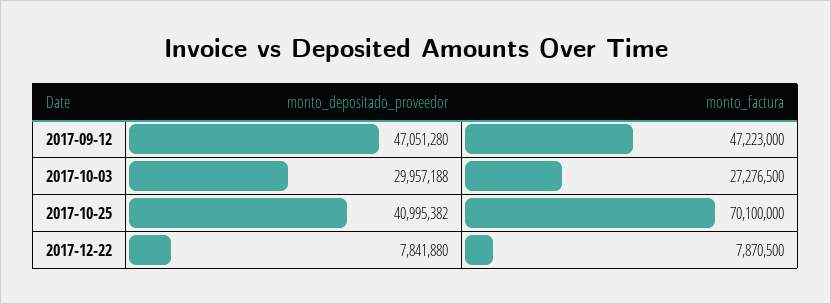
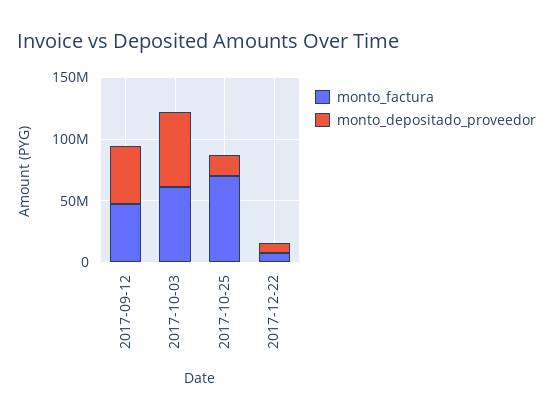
  {
    "monto_depositado_proveedor": {
      "2017-09-12": 47051280,
-     "2017-10-03": 29957188,
+     "2017-10-03": 60000000,
-     "2017-10-25": 40995382,
+     "2017-10-25": 20000000,
      "2017-12-22": 7841880
    },
    "monto_factura": {
      "2017-09-12": 47223000,
-     "2017-10-03": 27276500,
+     "2017-10-03": 60000000,
      "2017-10-25": 70100000,
      "2017-12-22": 7870500
    }
  }

